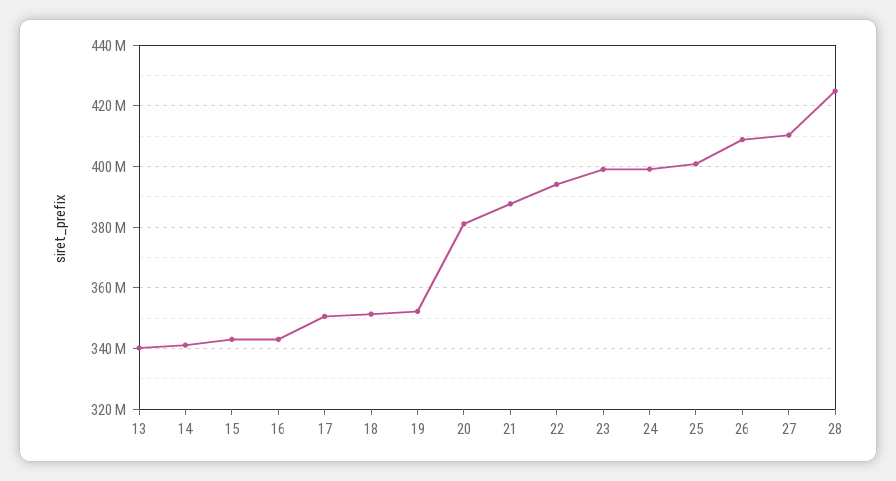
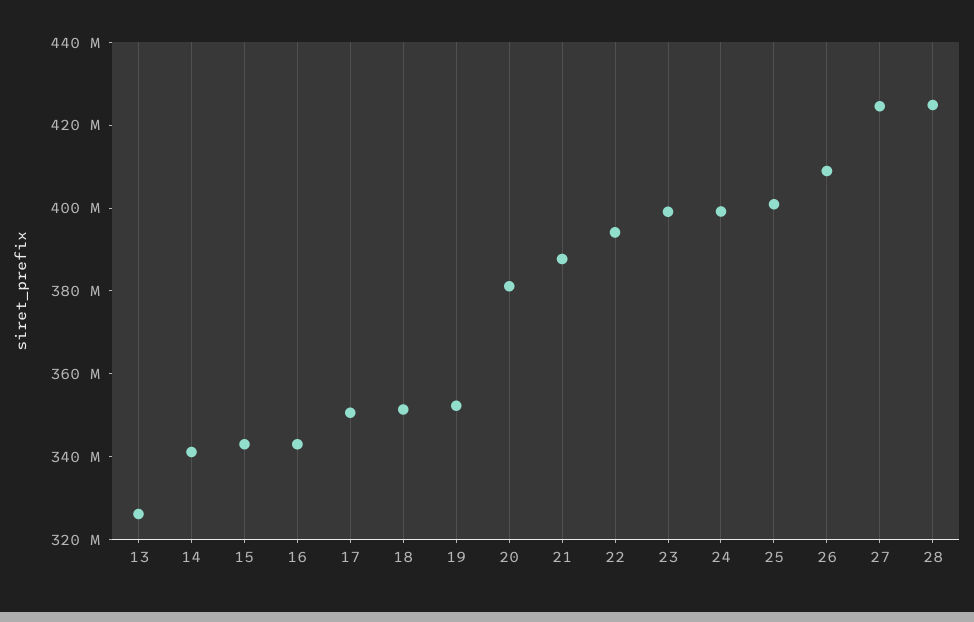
  {
-   "13": 340000000,
+   "13": 325000000,
    "14": 342000000,
    "15": 344000000,
    "16": 344000000,
    "17": 350000000,
    "18": 352000000,
    "19": 352000000,
    "20": 382000000,
    "21": 388000000,
    "22": 394000000,
    "23": 400000000,
    "24": 400000000,
    "25": 400000000,
    "26": 408000000,
-   "27": 410000000,
+   "27": 425000000,
    "28": 424000000
  }

